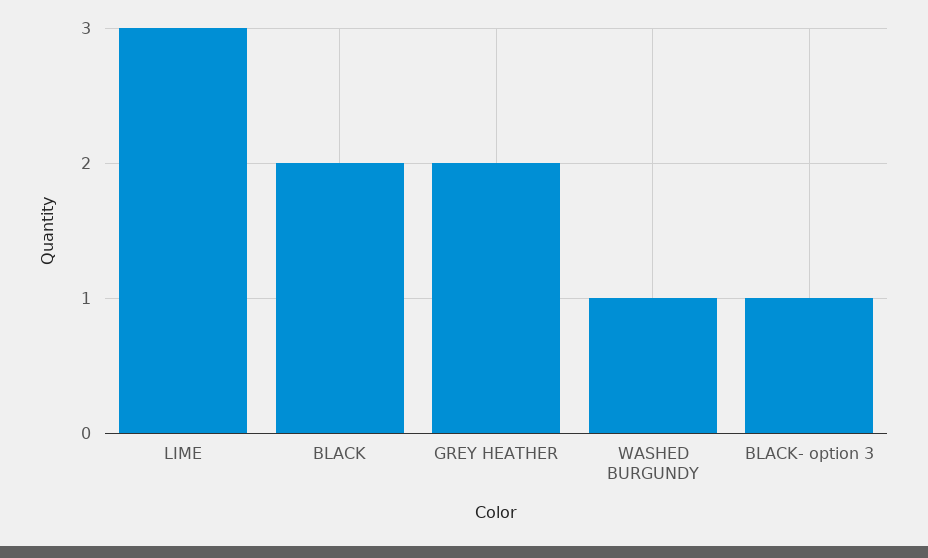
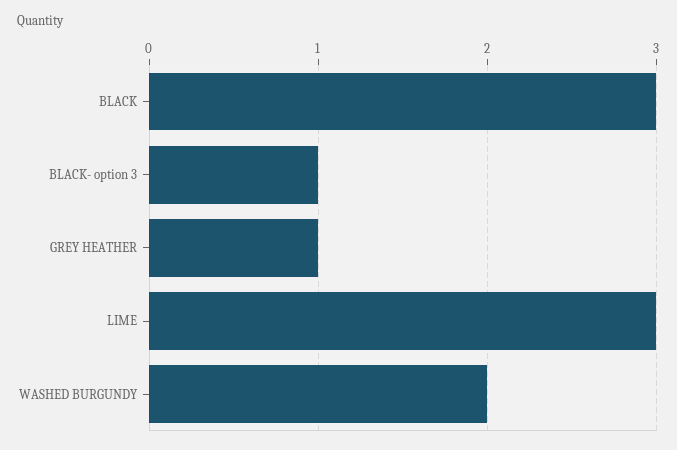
  {
    "LIME": 3,
-   "BLACK": 2,
+   "BLACK": 3,
-   "GREY HEATHER": 2,
+   "GREY HEATHER": 1,
-   "WASHED BURGUNDY": 1,
+   "WASHED BURGUNDY": 2,
    "BLACK- option 3": 1
  }

